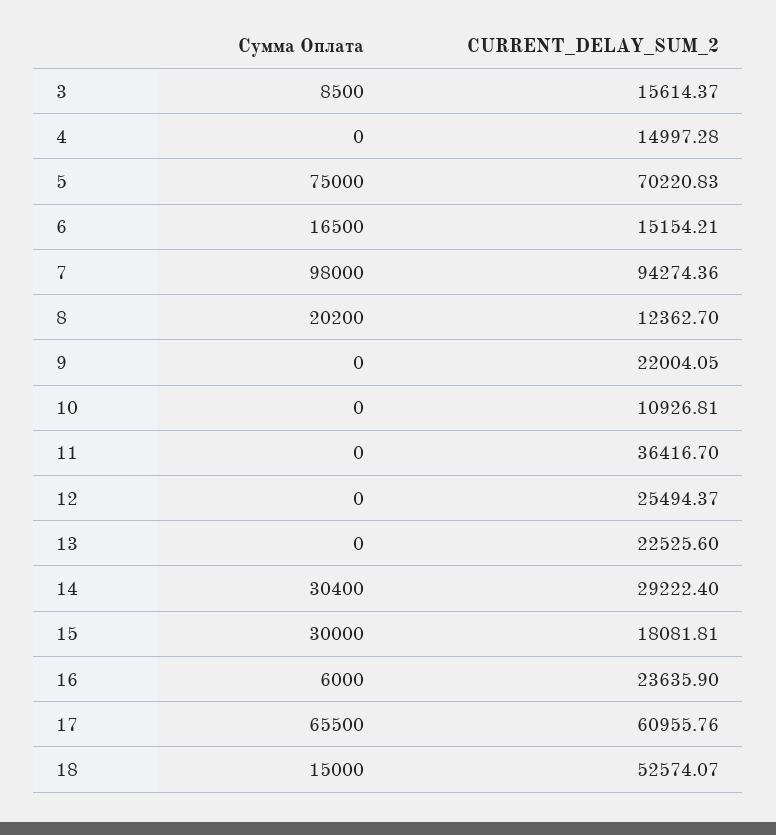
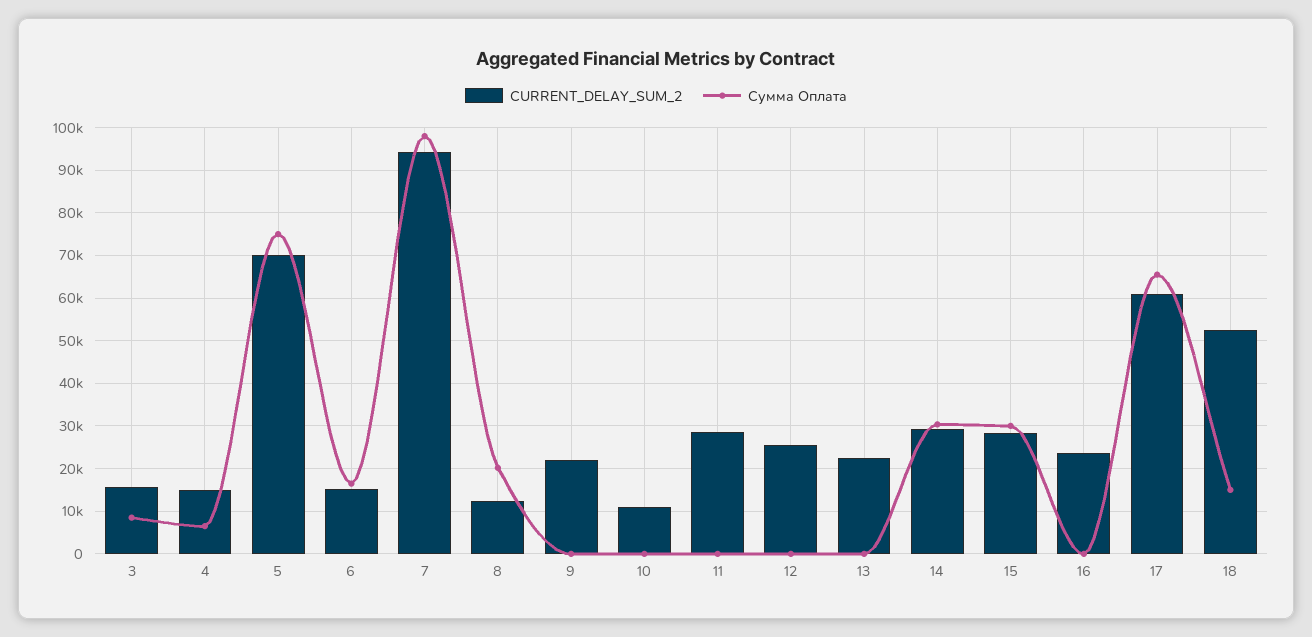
  {
    "Сумма Оплата": {
      "3": 8500,
-     "4": 0,
+     "4": 6000,
      "5": 75000,
      "6": 16500,
      "7": 98000,
      "8": 20200,
      "9": 0,
      "10": 0,
      "11": 0,
      "12": 0,
      "13": 0,
      "14": 30400,
      "15": 30000,
-     "16": 6000,
+     "16": 0,
      "17": 65500,
      "18": 15000
    },
    "CURRENT_DELAY_SUM_2": {
      "3": 15614.37,
      "4": 14997.28,
      "5": 70220.83,
      "6": 15154.21,
      "7": 94274.36,
      "8": 12362.7,
      "9": 22004.05,
      "10": 10926.81,
-     "11": 36416.7,
+     "11": 28000,
      "12": 25494.37,
      "13": 22525.6,
      "14": 29222.4,
-     "15": 18081.81,
+     "15": 28000,
      "16": 23635.9,
      "17": 60955.76,
      "18": 52574.07
    }
  }

